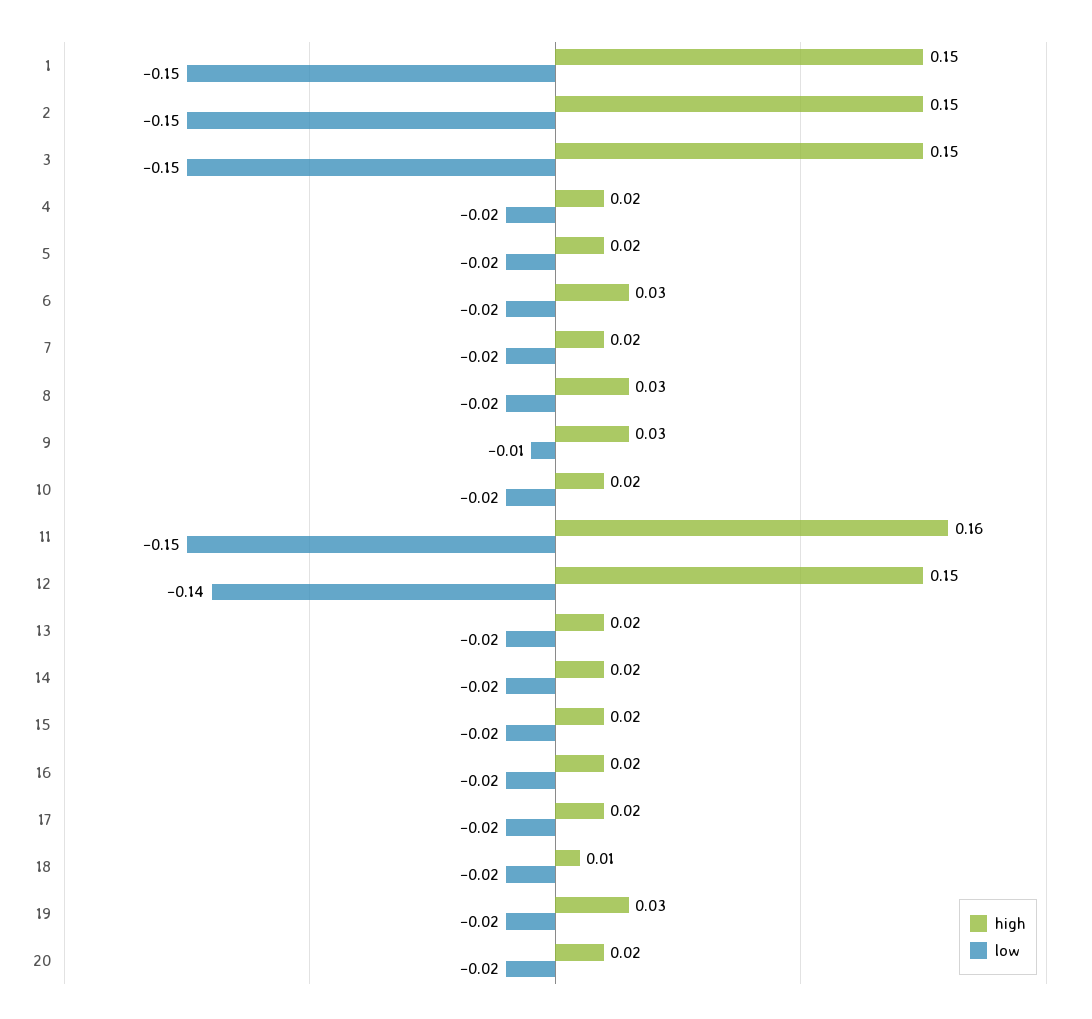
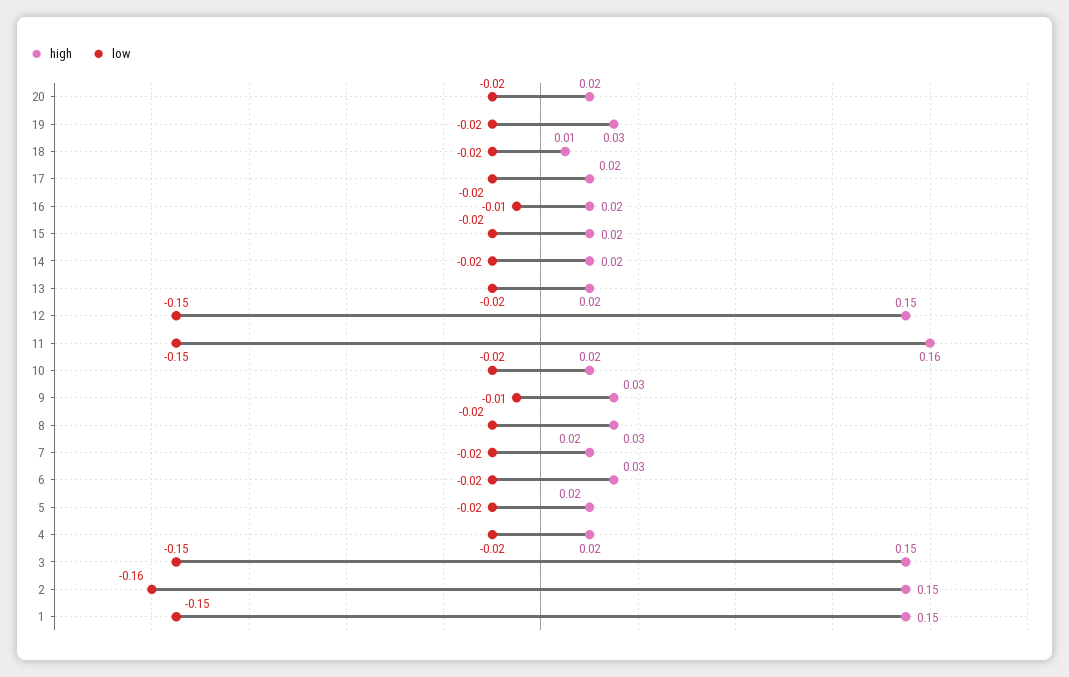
  {
    "high": {
      "1": 0.15,
      "2": 0.15,
      "3": 0.15,
      "4": 0.02,
      "5": 0.02,
      "6": 0.03,
      "7": 0.02,
      "8": 0.03,
      "9": 0.03,
      "10": 0.02,
      "11": 0.16,
      "12": 0.15,
      "13": 0.02,
      "14": 0.02,
      "15": 0.02,
      "16": 0.02,
      "17": 0.02,
      "18": 0.01,
      "19": 0.03,
      "20": 0.02
    },
    "low": {
      "1": -0.15,
-     "2": -0.15,
+     "2": -0.16,
      "3": -0.15,
      "4": -0.02,
      "5": -0.02,
      "6": -0.02,
      "7": -0.02,
      "8": -0.02,
      "9": -0.01,
      "10": -0.02,
      "11": -0.15,
-     "12": -0.14,
+     "12": -0.15,
      "13": -0.02,
      "14": -0.02,
      "15": -0.02,
-     "16": -0.02,
+     "16": -0.01,
      "17": -0.02,
      "18": -0.02,
      "19": -0.02,
      "20": -0.02
    }
  }

